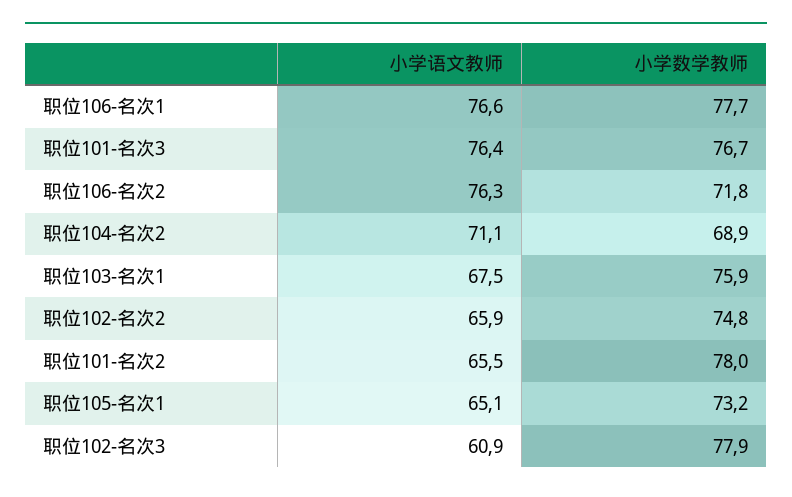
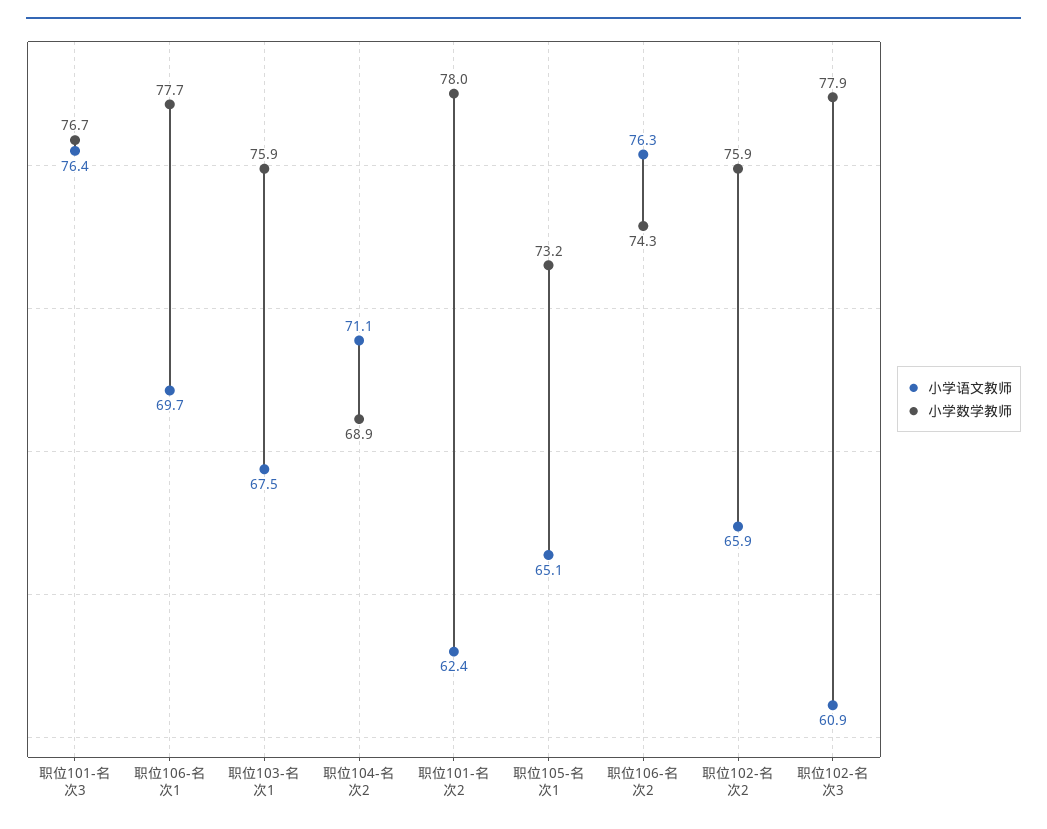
  {
    "小学语文教师": {
-     "职位106-名次1": 76.6,
+     "职位106-名次1": 69.7,
      "职位101-名次3": 76.4,
      "职位106-名次2": 76.3,
      "职位104-名次2": 71.1,
      "职位103-名次1": 67.5,
      "职位102-名次2": 65.9,
-     "职位101-名次2": 65.5,
+     "职位101-名次2": 62.4,
      "职位105-名次1": 65.1,
      "职位102-名次3": 60.9
    },
    "小学数学教师": {
      "职位106-名次1": 77.7,
      "职位101-名次3": 76.7,
-     "职位106-名次2": 71.8,
+     "职位106-名次2": 74.3,
      "职位104-名次2": 68.9,
      "职位103-名次1": 75.9,
-     "职位102-名次2": 74.8,
+     "职位102-名次2": 75.9,
      "职位101-名次2": 78,
      "职位105-名次1": 73.2,
      "职位102-名次3": 77.9
    }
  }

